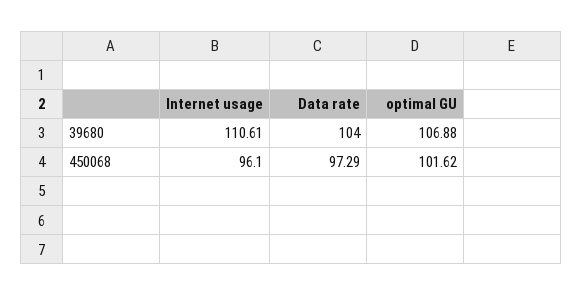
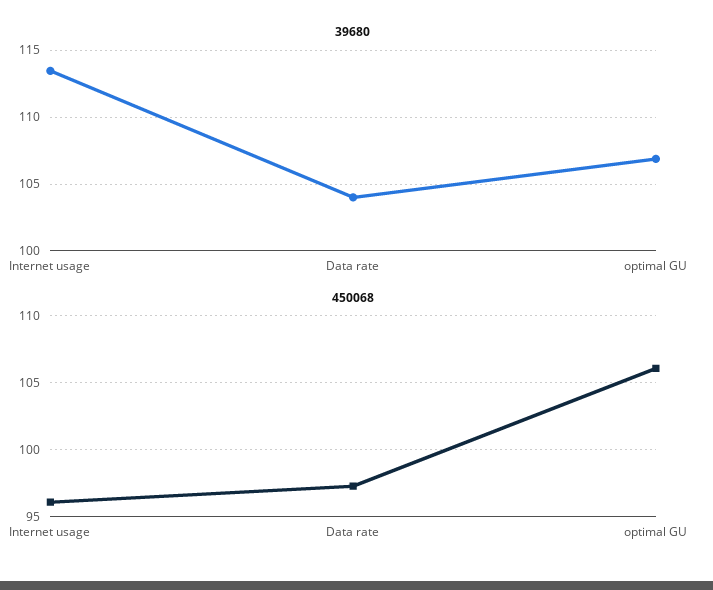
  {
    "39680": {
-     "Internet usage": 110.61,
+     "Internet usage": 113.5,
      "Data rate": 104,
      "optimal GU": 106.88
    },
    "450068": {
      "Internet usage": 96.1,
      "Data rate": 97.29,
-     "optimal GU": 101.62
+     "optimal GU": 106
    }
  }

